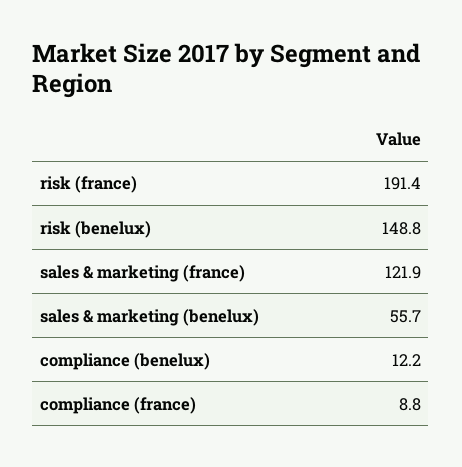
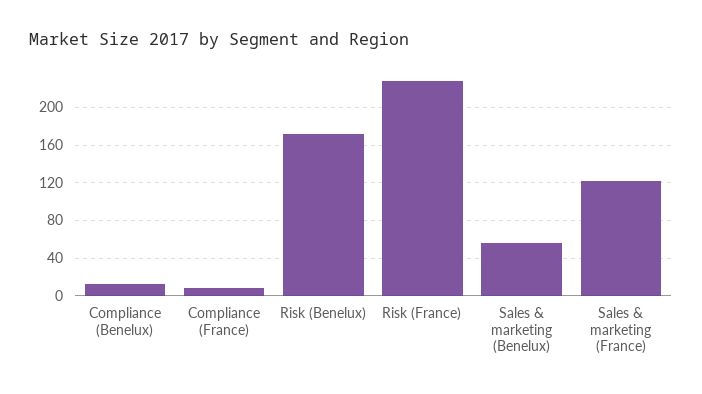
  {
-   "risk (france)": 191.4,
+   "risk (france)": 230,
-   "risk (benelux)": 148.8,
+   "risk (benelux)": 170,
    "sales & marketing (france)": 121.9,
    "sales & marketing (benelux)": 55.7,
    "compliance (benelux)": 12.2,
    "compliance (france)": 8.8
  }

